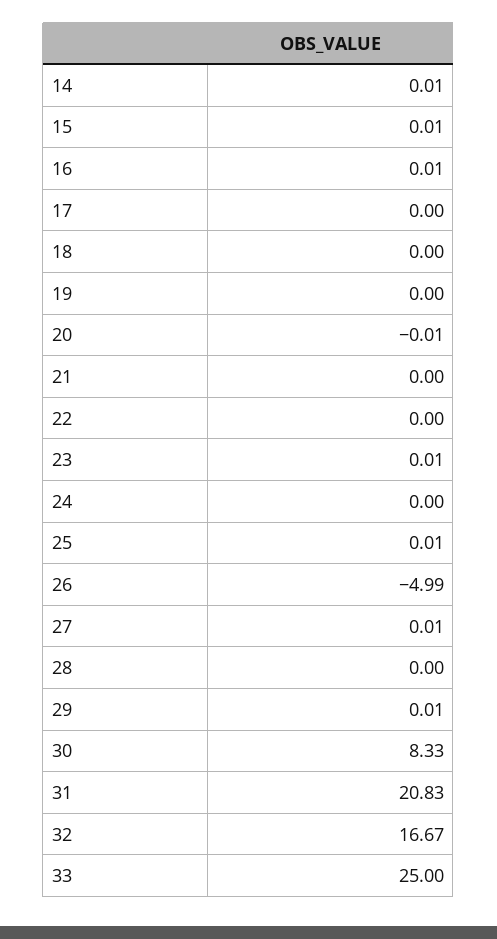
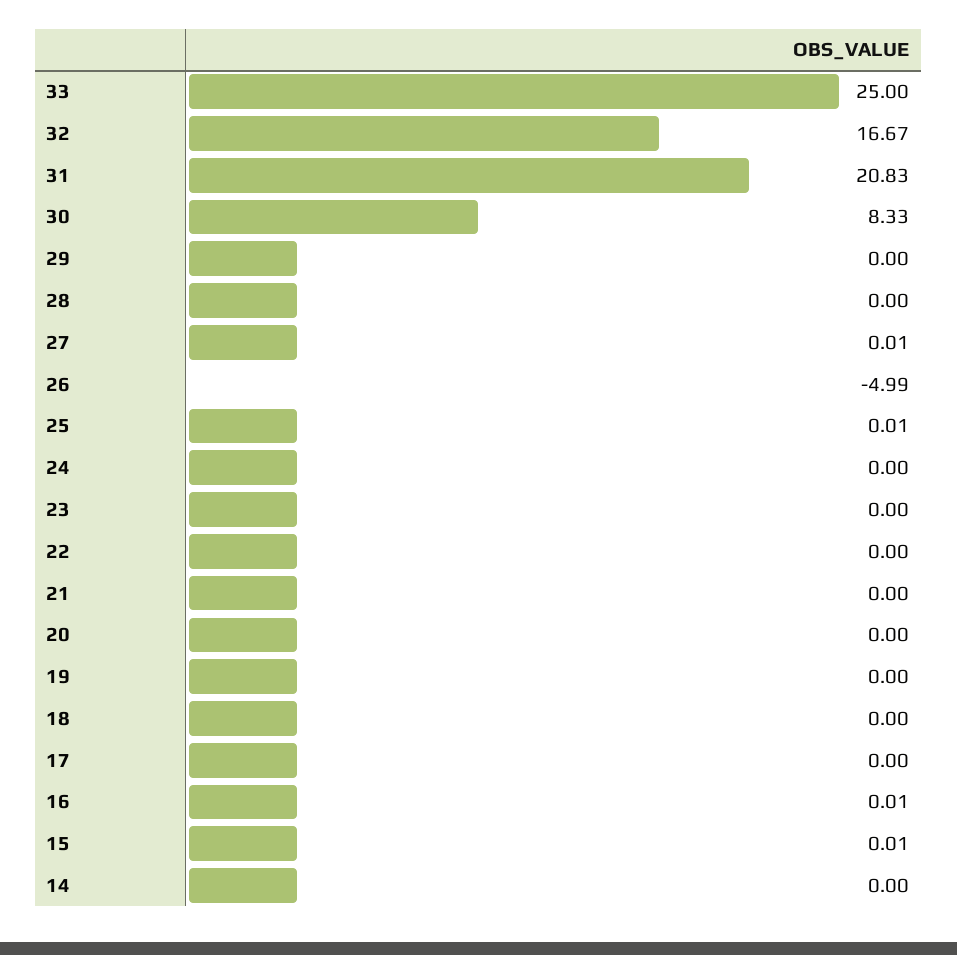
  {
-   "14": 0.01,
+   "14": 0,
    "15": 0.01,
    "16": 0.01,
    "17": 0,
    "18": 0,
    "19": 0,
-   "20": -0.01,
+   "20": 0,
    "21": 0,
    "22": 0,
-   "23": 0.01,
+   "23": 0,
    "24": 0,
    "25": 0.01,
    "26": -4.99,
    "27": 0.01,
    "28": 0,
-   "29": 0.01,
+   "29": 0,
    "30": 8.33,
    "31": 20.83,
    "32": 16.67,
    "33": 25
  }

